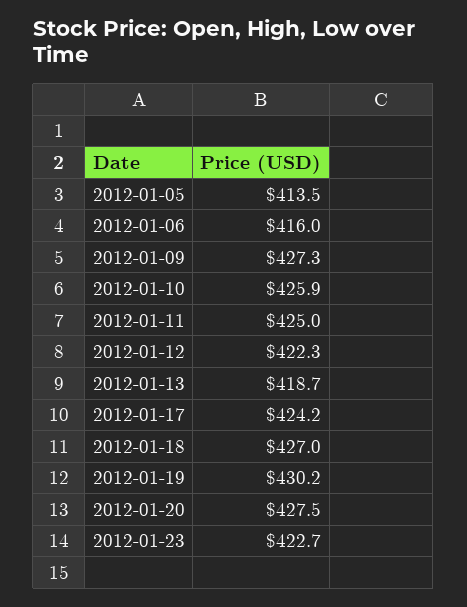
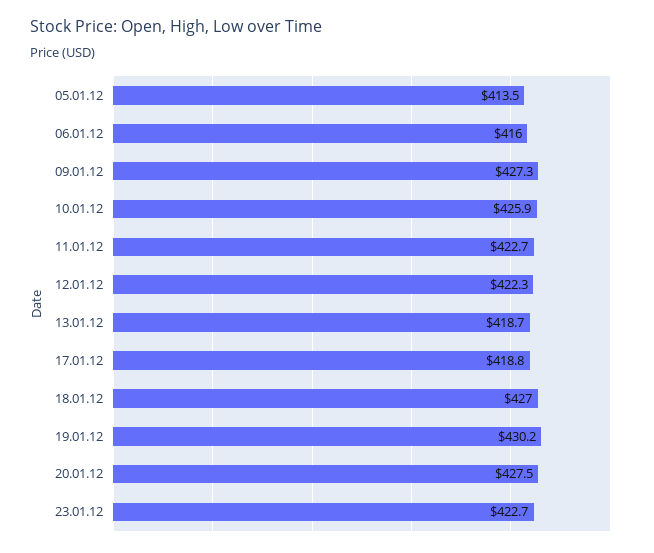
  {
    "2012-01-05": 413.5,
    "2012-01-06": 416,
    "2012-01-09": 427.3,
    "2012-01-10": 425.9,
-   "2012-01-11": 425,
+   "2012-01-11": 422.7,
    "2012-01-12": 422.3,
    "2012-01-13": 418.7,
-   "2012-01-17": 424.2,
+   "2012-01-17": 418.8,
    "2012-01-18": 427,
    "2012-01-19": 430.2,
    "2012-01-20": 427.5,
    "2012-01-23": 422.7
  }

